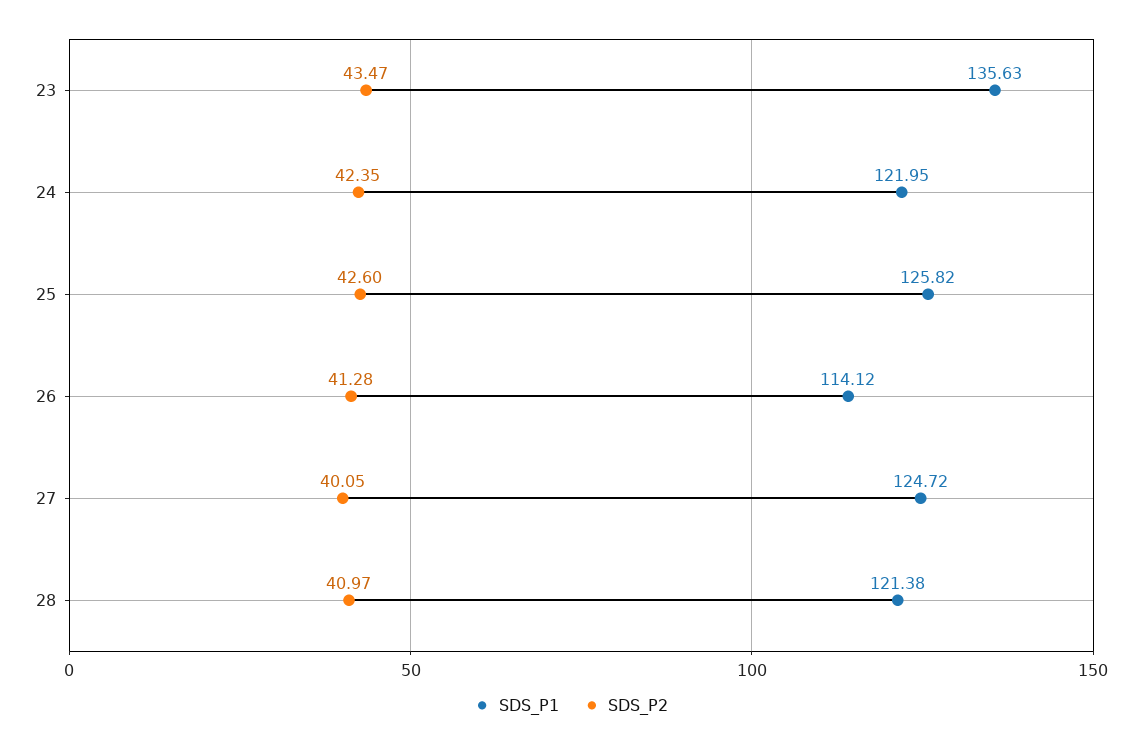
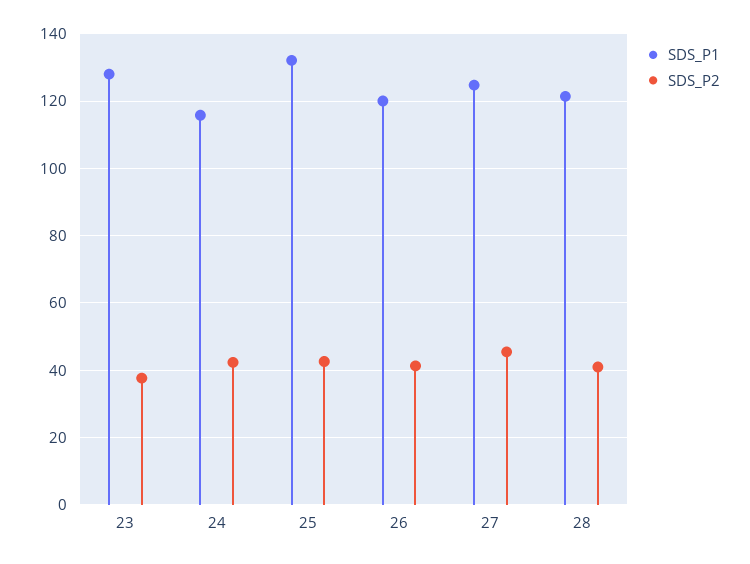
  {
    "SDS_P1": {
-     "23": 135.63,
+     "23": 128,
-     "24": 121.95,
+     "24": 116,
-     "25": 125.82,
+     "25": 132,
-     "26": 114.12,
+     "26": 120,
      "27": 124.72,
      "28": 121.38
    },
    "SDS_P2": {
-     "23": 43.47,
+     "23": 38,
      "24": 42.35,
      "25": 42.6,
      "26": 41.28,
-     "27": 40.05,
+     "27": 46,
      "28": 40.97
    }
  }

